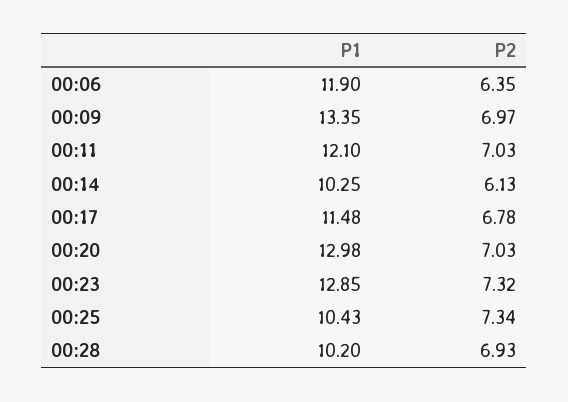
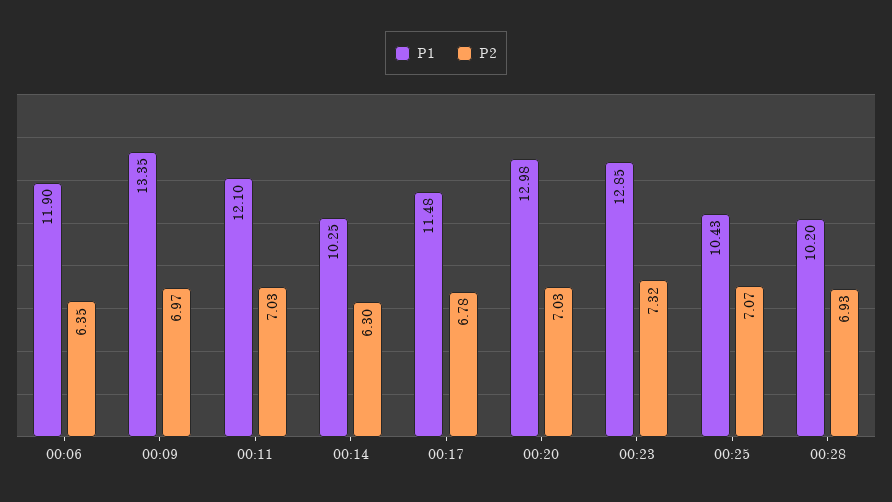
  {
    "P1": {
      "00:06": 11.9,
      "00:09": 13.35,
      "00:11": 12.1,
      "00:14": 10.25,
      "00:17": 11.48,
      "00:20": 12.98,
      "00:23": 12.85,
      "00:25": 10.43,
      "00:28": 10.2
    },
    "P2": {
      "00:06": 6.35,
      "00:09": 6.97,
      "00:11": 7.03,
-     "00:14": 6.13,
+     "00:14": 6.3,
      "00:17": 6.78,
      "00:20": 7.03,
      "00:23": 7.32,
-     "00:25": 7.34,
+     "00:25": 7.07,
      "00:28": 6.93
    }
  }

